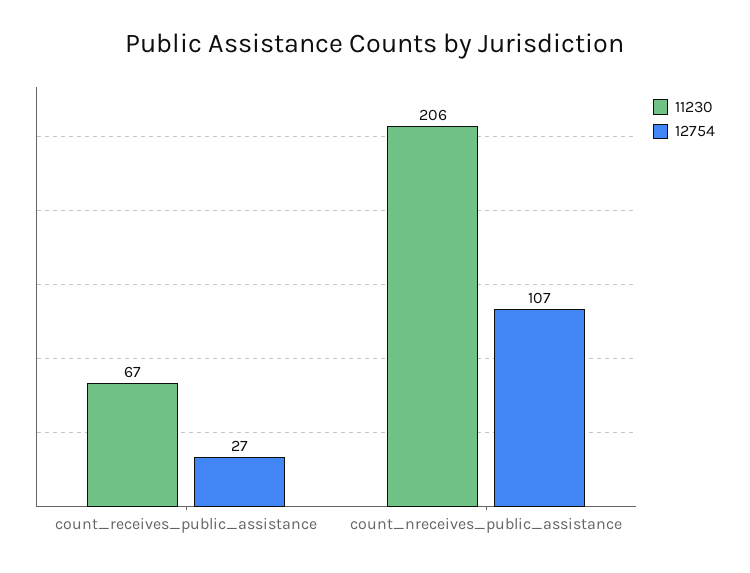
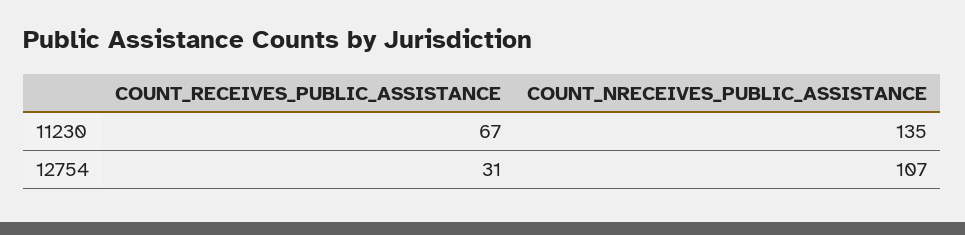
  {
    "11230": {
      "count_receives_public_assistance": 67,
-     "count_nreceives_public_assistance": 206
+     "count_nreceives_public_assistance": 135
    },
    "12754": {
-     "count_receives_public_assistance": 27,
+     "count_receives_public_assistance": 31,
      "count_nreceives_public_assistance": 107
    }
  }

